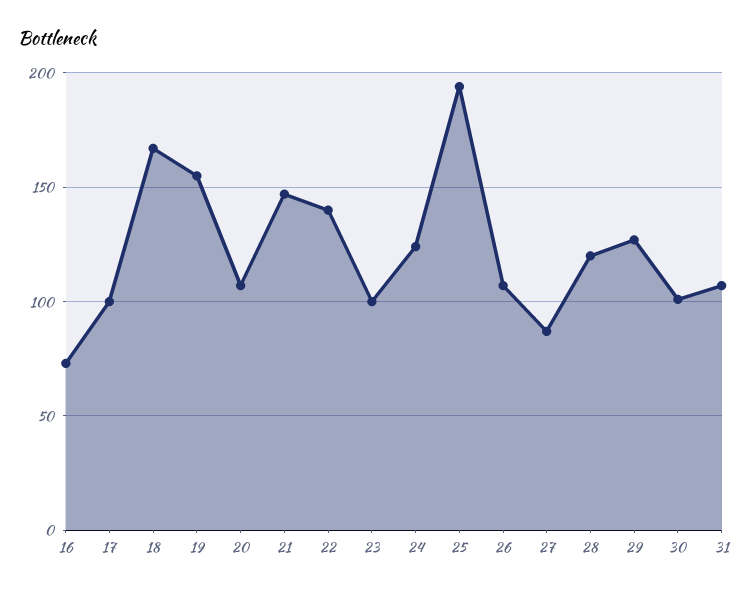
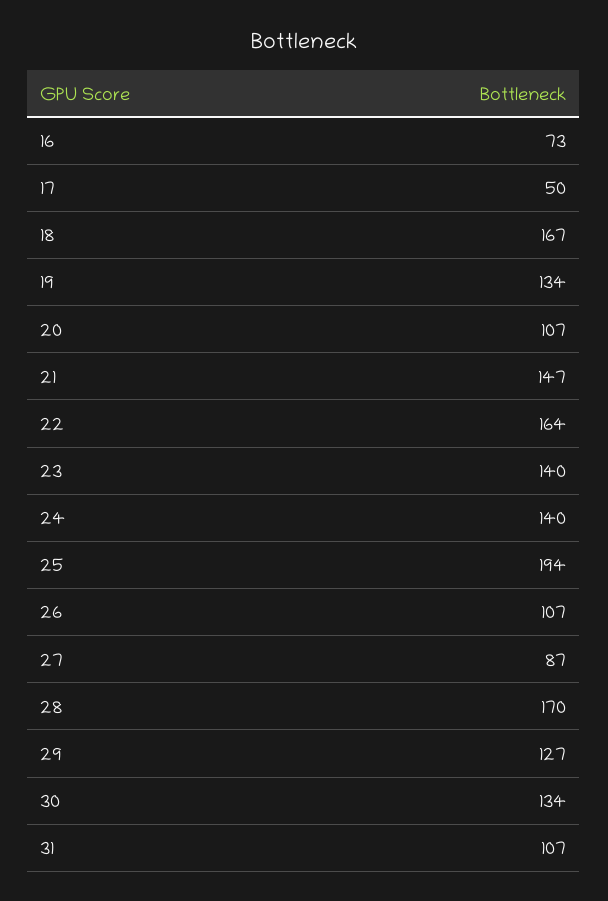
  {
    "16": 73,
-   "17": 100,
+   "17": 50,
    "18": 167,
-   "19": 155,
+   "19": 134,
    "20": 107,
    "21": 147,
-   "22": 140,
+   "22": 164,
-   "23": 100,
+   "23": 140,
-   "24": 125,
+   "24": 140,
    "25": 194,
    "26": 107,
    "27": 87,
-   "28": 120,
+   "28": 170,
    "29": 127,
-   "30": 100,
+   "30": 134,
    "31": 107
  }

